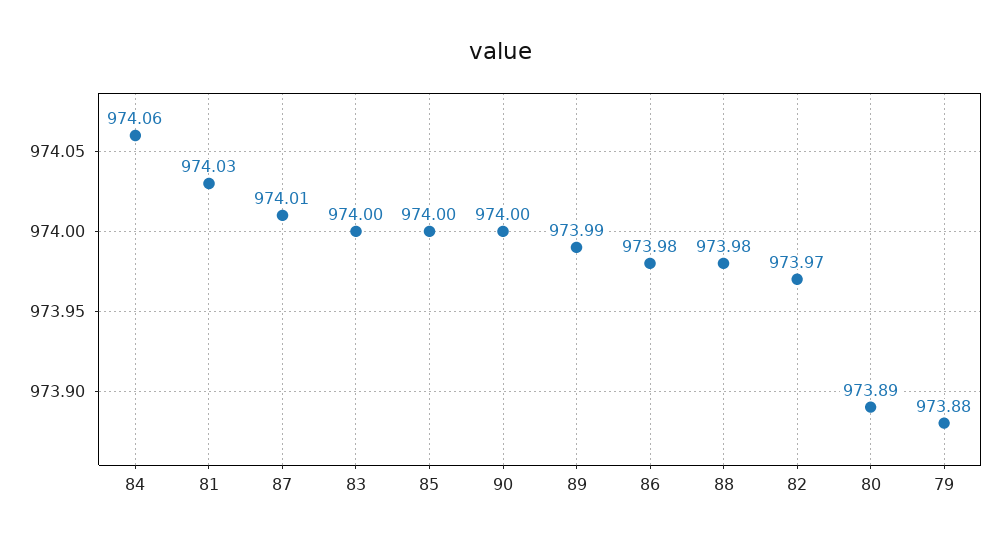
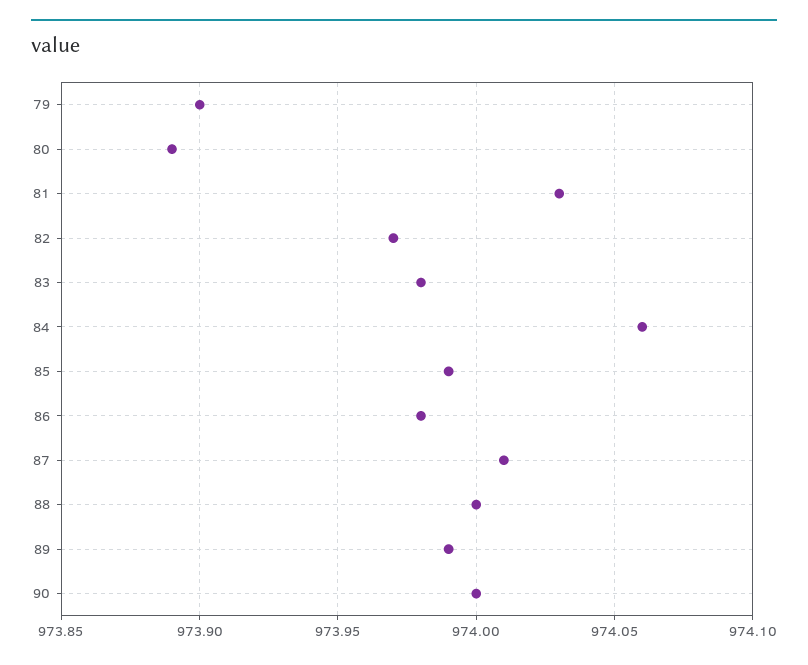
  {
    "84": 974.06,
    "81": 974.03,
    "87": 974.01,
-   "83": 974,
+   "83": 973.98,
-   "85": 974,
+   "85": 973.99,
    "90": 974,
    "89": 973.99,
    "86": 973.98,
-   "88": 973.98,
+   "88": 974,
    "82": 973.97,
    "80": 973.89,
-   "79": 973.88
+   "79": 973.9
  }

